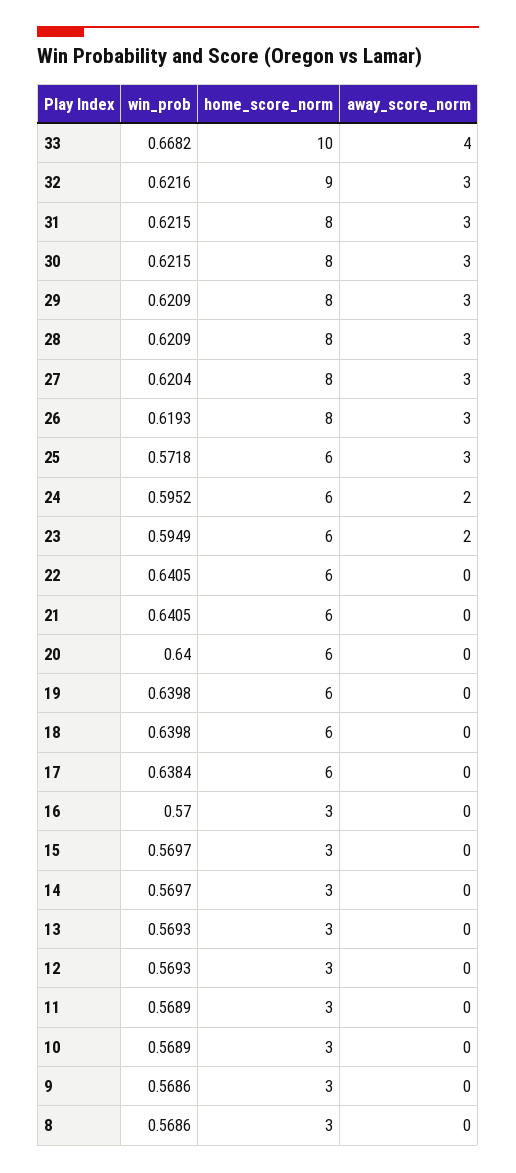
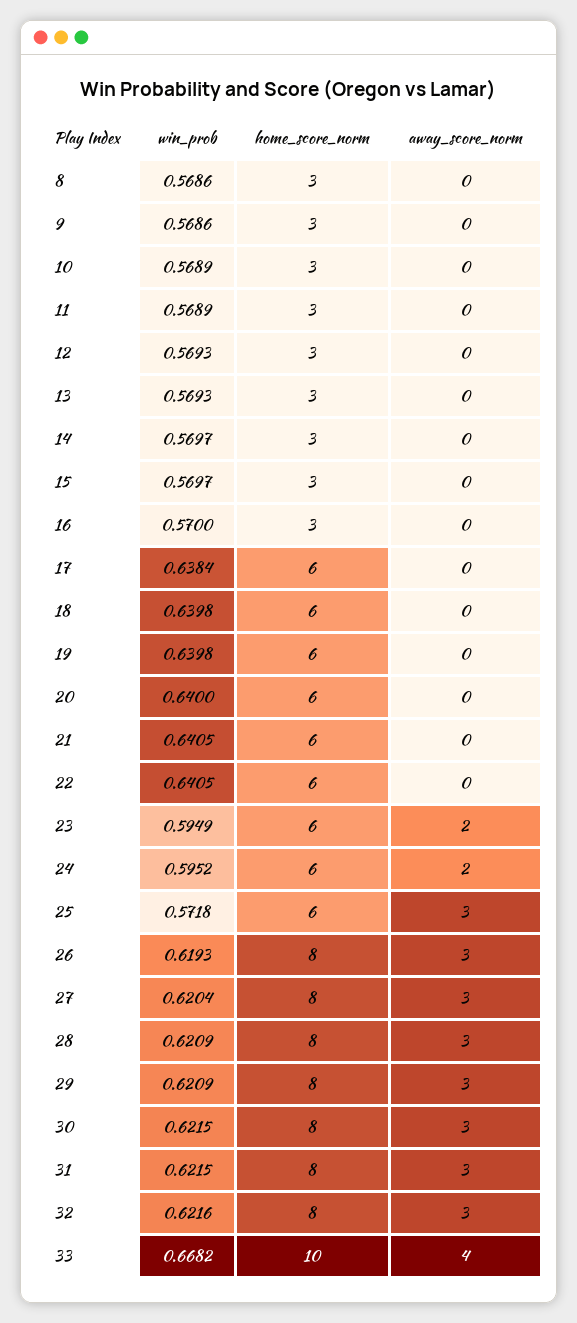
  {
    "win_prob": {
      "33": 0.6682,
      "32": 0.6216,
      "31": 0.6215,
      "30": 0.6215,
      "29": 0.6209,
      "28": 0.6209,
      "27": 0.6204,
      "26": 0.6193,
      "25": 0.5718,
      "24": 0.5952,
      "23": 0.5949,
      "22": 0.6405,
      "21": 0.6405,
      "20": 0.64,
      "19": 0.6398,
      "18": 0.6398,
      "17": 0.6384,
      "16": 0.57,
      "15": 0.5697,
      "14": 0.5697,
      "13": 0.5693,
      "12": 0.5693,
      "11": 0.5689,
      "10": 0.5689,
      "9": 0.5686,
      "8": 0.5686
    },
    "home_score_norm": {
      "33": 10,
-     "32": 9,
+     "32": 8,
      "31": 8,
      "30": 8,
      "29": 8,
      "28": 8,
      "27": 8,
      "26": 8,
      "25": 6,
      "24": 6,
      "23": 6,
      "22": 6,
      "21": 6,
      "20": 6,
      "19": 6,
      "18": 6,
      "17": 6,
      "16": 3,
      "15": 3,
      "14": 3,
      "13": 3,
      "12": 3,
      "11": 3,
      "10": 3,
      "9": 3,
      "8": 3
    },
    "away_score_norm": {
      "33": 4,
      "32": 3,
      "31": 3,
      "30": 3,
      "29": 3,
      "28": 3,
      "27": 3,
      "26": 3,
      "25": 3,
      "24": 2,
      "23": 2,
      "22": 0,
      "21": 0,
      "20": 0,
      "19": 0,
      "18": 0,
      "17": 0,
      "16": 0,
      "15": 0,
      "14": 0,
      "13": 0,
      "12": 0,
      "11": 0,
      "10": 0,
      "9": 0,
      "8": 0
    }
  }

